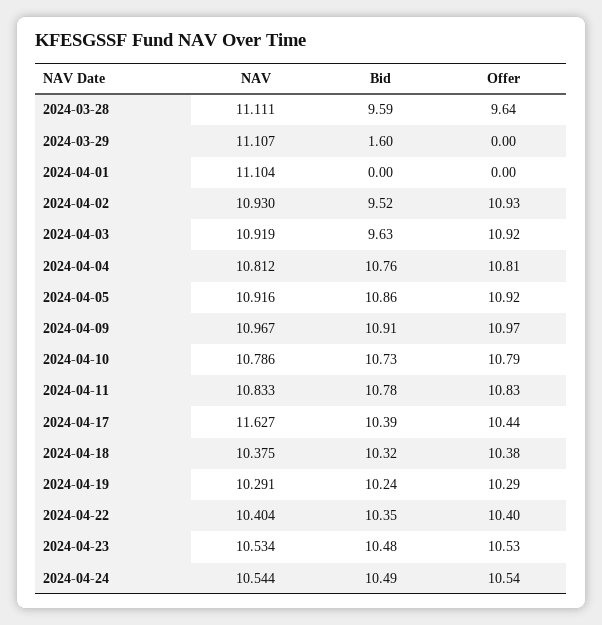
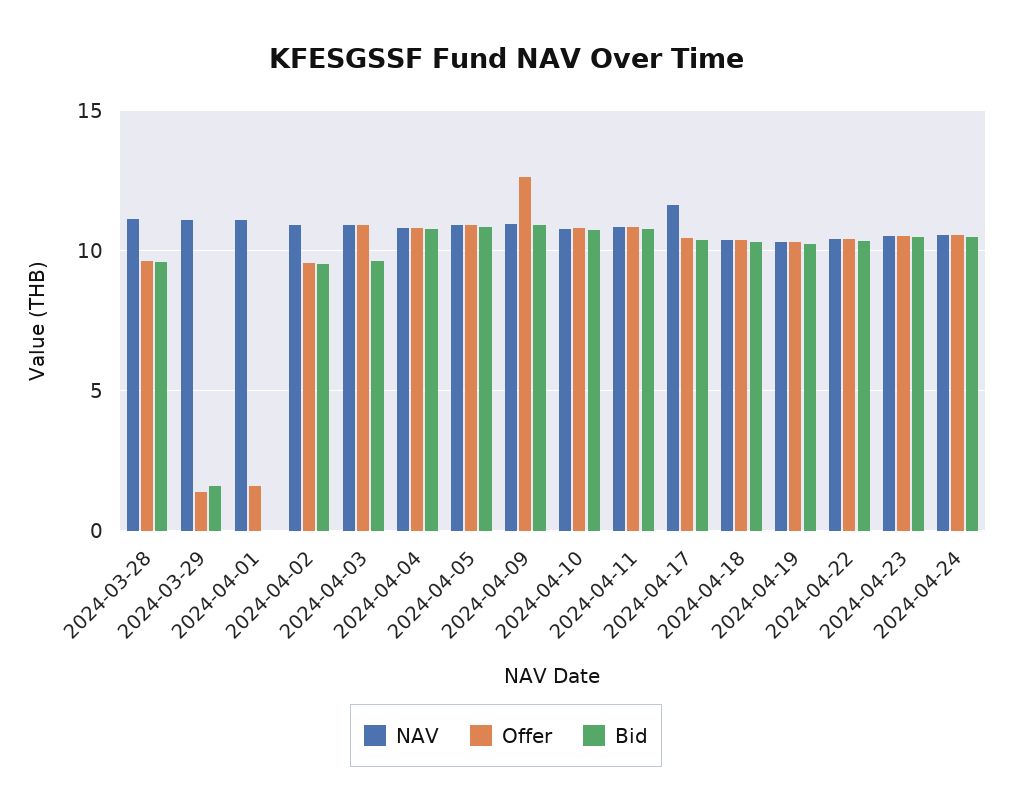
  {
    "NAV": {
      "2024-03-28": 11.111,
      "2024-03-29": 11.107,
      "2024-04-01": 11.104,
      "2024-04-02": 10.93,
      "2024-04-03": 10.919,
      "2024-04-04": 10.812,
      "2024-04-05": 10.916,
      "2024-04-09": 10.967,
      "2024-04-10": 10.786,
      "2024-04-11": 10.833,
      "2024-04-17": 11.627,
      "2024-04-18": 10.375,
      "2024-04-19": 10.291,
      "2024-04-22": 10.404,
      "2024-04-23": 10.534,
      "2024-04-24": 10.544
    },
    "Bid": {
      "2024-03-28": 9.59,
      "2024-03-29": 1.6,
      "2024-04-01": 0,
      "2024-04-02": 9.52,
      "2024-04-03": 9.63,
      "2024-04-04": 10.76,
      "2024-04-05": 10.86,
      "2024-04-09": 10.91,
      "2024-04-10": 10.73,
      "2024-04-11": 10.78,
      "2024-04-17": 10.39,
      "2024-04-18": 10.32,
      "2024-04-19": 10.24,
      "2024-04-22": 10.35,
      "2024-04-23": 10.48,
      "2024-04-24": 10.49
    },
    "Offer": {
      "2024-03-28": 9.64,
-     "2024-03-29": 0,
+     "2024-03-29": 1.5,
-     "2024-04-01": 0,
+     "2024-04-01": 1.5,
-     "2024-04-02": 10.93,
+     "2024-04-02": 9.5,
      "2024-04-03": 10.92,
      "2024-04-04": 10.81,
      "2024-04-05": 10.92,
-     "2024-04-09": 10.97,
+     "2024-04-09": 12.5,
      "2024-04-10": 10.79,
      "2024-04-11": 10.83,
      "2024-04-17": 10.44,
      "2024-04-18": 10.38,
      "2024-04-19": 10.29,
      "2024-04-22": 10.4,
      "2024-04-23": 10.53,
      "2024-04-24": 10.54
    }
  }

